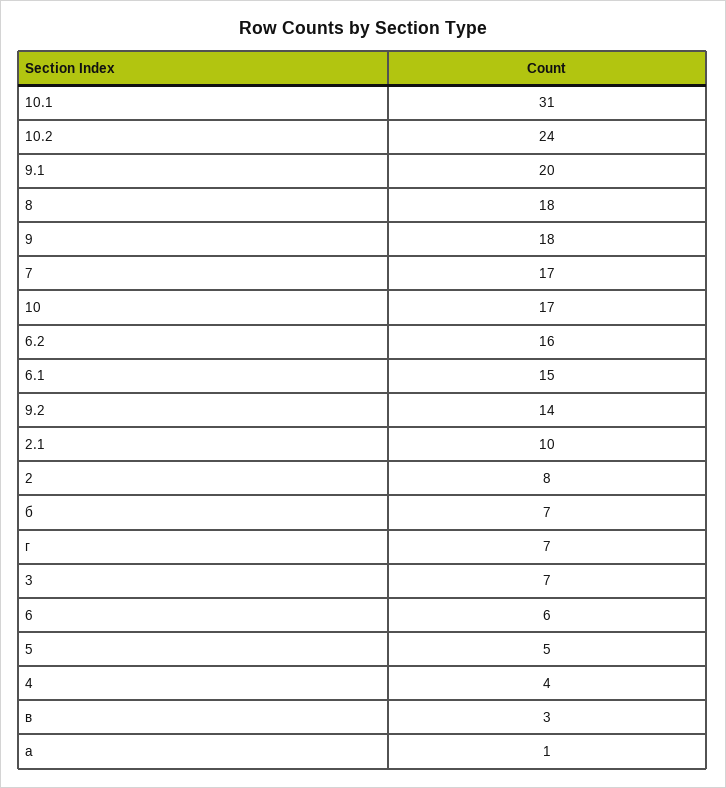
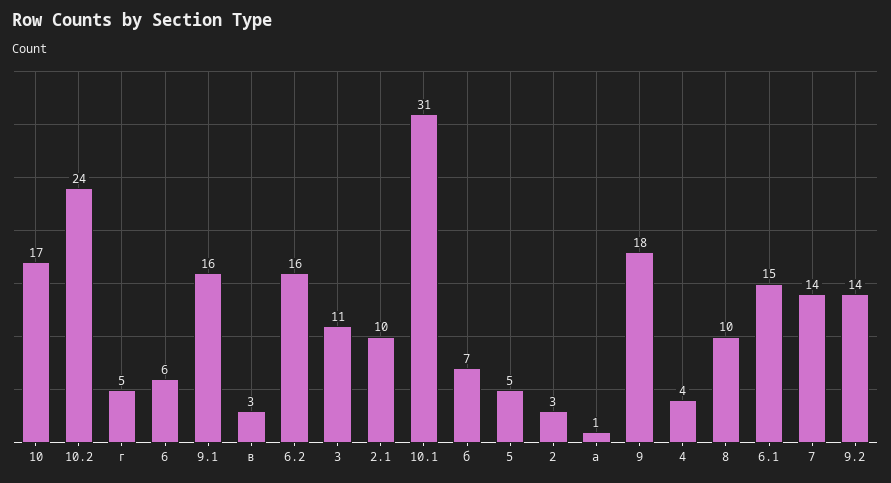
  {
    "10.1": 31,
    "10.2": 24,
-   "9.1": 20,
+   "9.1": 16,
-   "8": 18,
+   "8": 10,
    "9": 18,
-   "7": 17,
+   "7": 14,
    "10": 17,
    "6.2": 16,
    "6.1": 15,
    "9.2": 14,
    "2.1": 10,
-   "2": 8,
+   "2": 3,
    "б": 7,
-   "г": 7,
+   "г": 5,
-   "3": 7,
+   "3": 11,
    "6": 6,
    "5": 5,
    "4": 4,
    "в": 3,
    "а": 1
  }

